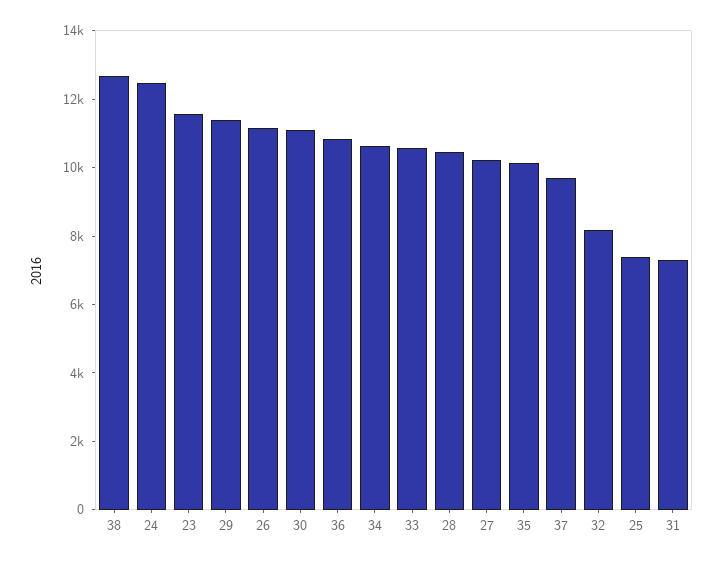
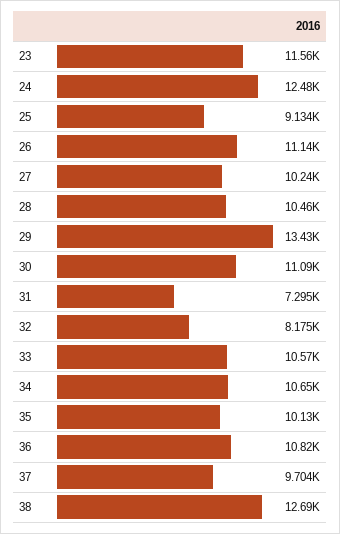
  {
    "38": 12690,
    "24": 12480,
    "23": 11560,
-   "29": 11500,
+   "29": 13430,
    "26": 11140,
    "30": 11090,
    "36": 10820,
    "34": 10650,
    "33": 10570,
    "28": 10460,
    "27": 10240,
    "35": 10130,
    "37": 9704,
    "32": 8175,
-   "25": 7500,
+   "25": 9134,
    "31": 7295
  }

